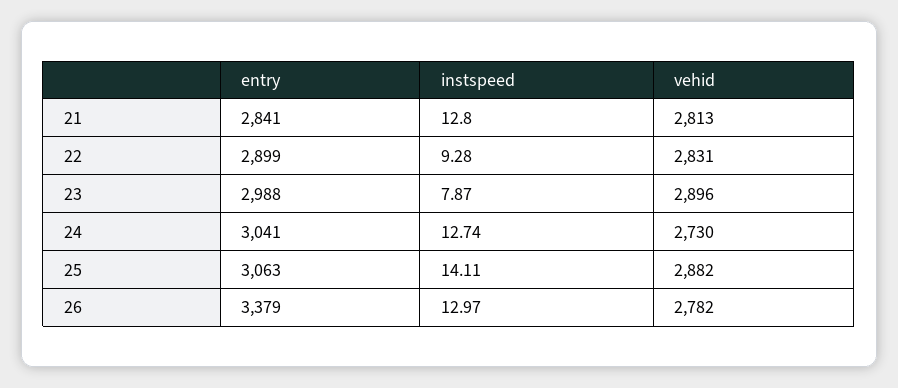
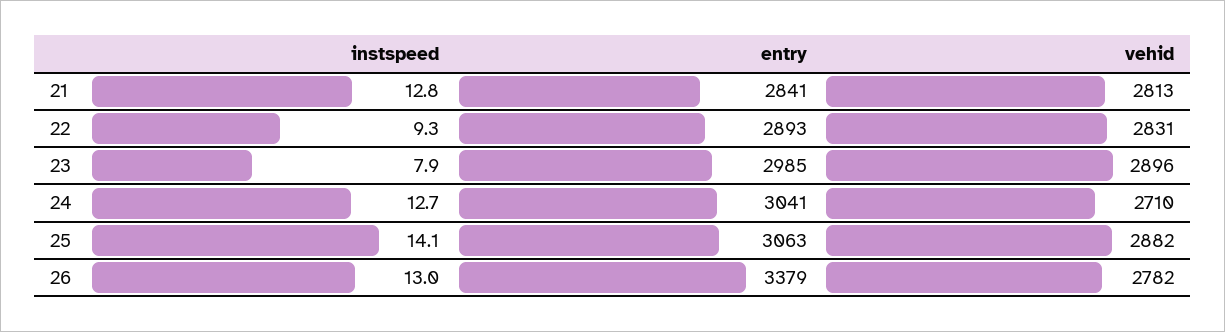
  {
    "entry": {
      "21": 2841,
-     "22": 2899,
+     "22": 2893,
-     "23": 2988,
+     "23": 2985,
      "24": 3041,
      "25": 3063,
      "26": 3379
    },
    "instspeed": {
      "21": 12.8,
      "22": 9.28,
      "23": 7.87,
      "24": 12.74,
      "25": 14.11,
      "26": 12.97
    },
    "vehid": {
      "21": 2813,
      "22": 2831,
      "23": 2896,
-     "24": 2730,
+     "24": 2710,
      "25": 2882,
      "26": 2782
    }
  }

